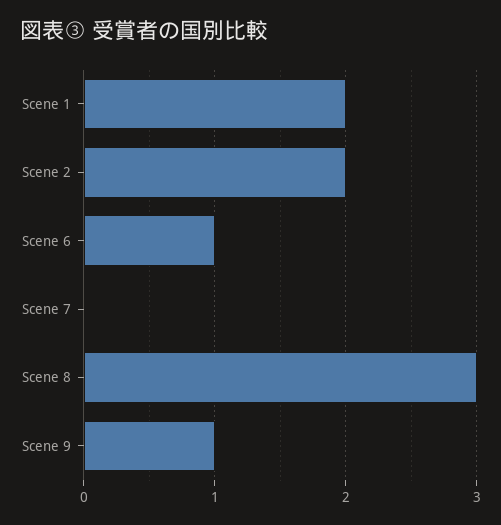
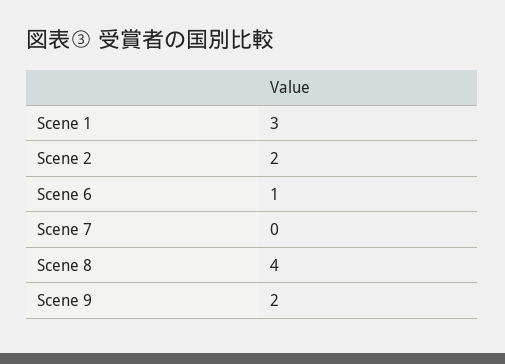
  {
-   "Scene 1": 2,
+   "Scene 1": 3,
    "Scene 2": 2,
    "Scene 6": 1,
    "Scene 7": 0,
-   "Scene 8": 3,
+   "Scene 8": 4,
-   "Scene 9": 1
+   "Scene 9": 2
  }

